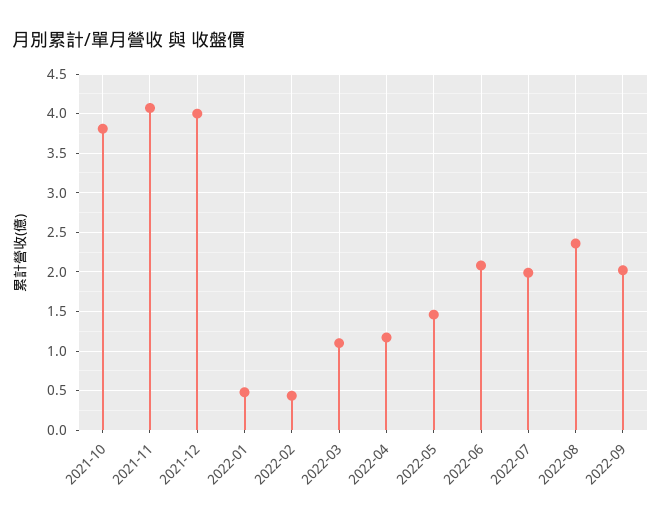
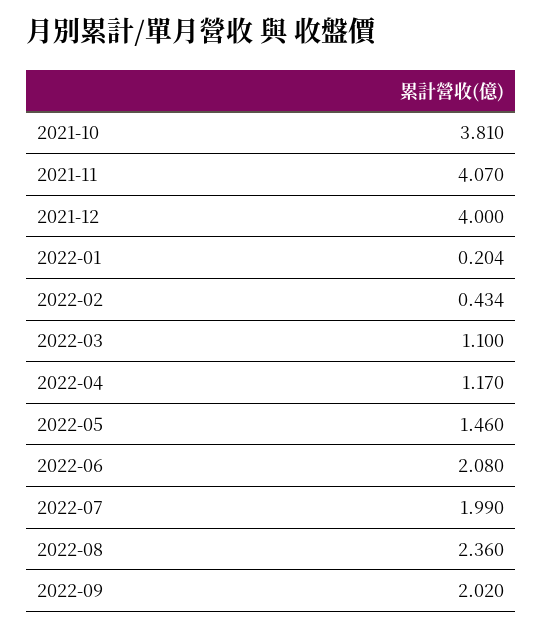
  {
    "2021-10": 3.81,
    "2021-11": 4.07,
    "2021-12": 4,
-   "2022-01": 0.5,
+   "2022-01": 0.204,
    "2022-02": 0.434,
    "2022-03": 1.1,
    "2022-04": 1.17,
    "2022-05": 1.46,
    "2022-06": 2.08,
    "2022-07": 1.99,
    "2022-08": 2.36,
    "2022-09": 2.02
  }

